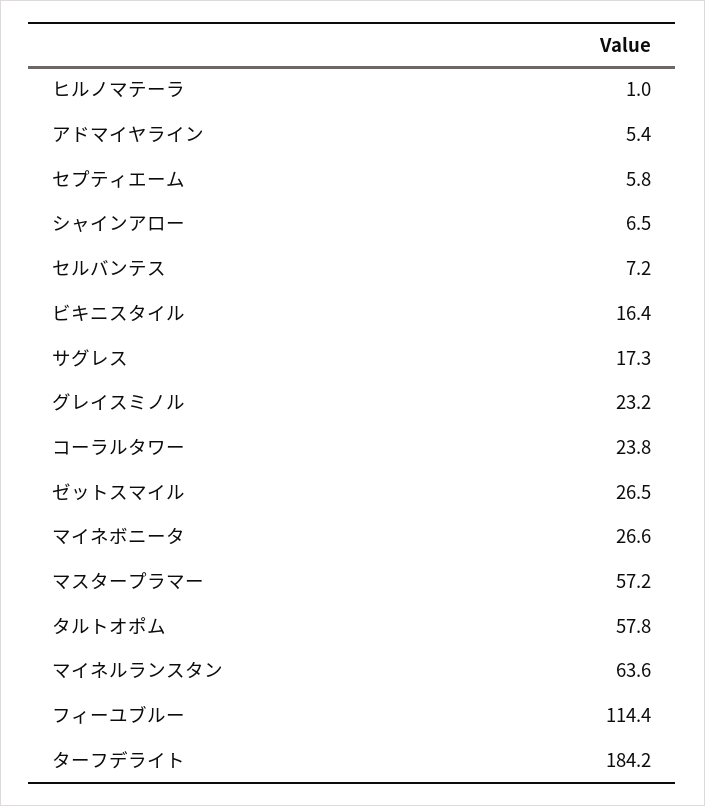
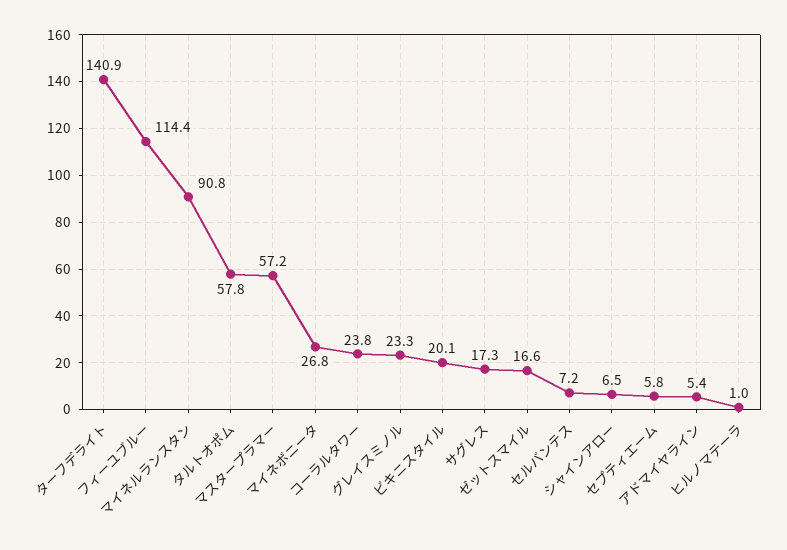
  {
    "ヒルノマテーラ": 1,
    "アドマイヤライン": 5.4,
    "セプティエーム": 5.8,
    "シャインアロー": 6.5,
    "セルバンテス": 7.2,
-   "ビキニスタイル": 16.4,
+   "ビキニスタイル": 20.1,
    "サグレス": 17.3,
-   "グレイスミノル": 23.2,
+   "グレイスミノル": 23.3,
    "コーラルタワー": 23.8,
-   "ゼットスマイル": 26.5,
+   "ゼットスマイル": 16.6,
-   "マイネボニータ": 26.6,
+   "マイネボニータ": 26.8,
    "マスタープラマー": 57.2,
    "タルトオポム": 57.8,
-   "マイネルランスタン": 63.6,
+   "マイネルランスタン": 90.8,
    "フィーユブルー": 114.4,
-   "ターフデライト": 184.2
+   "ターフデライト": 140.9
  }

